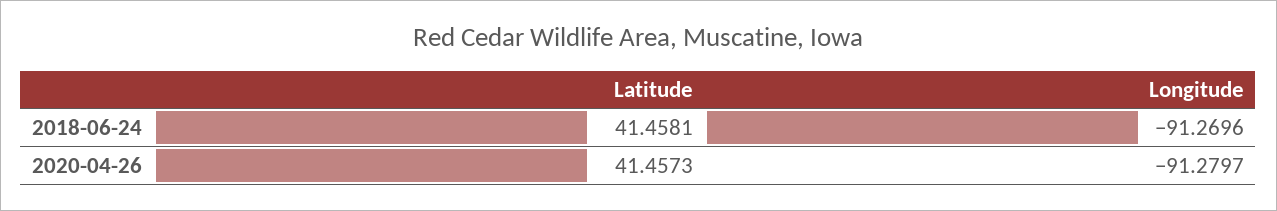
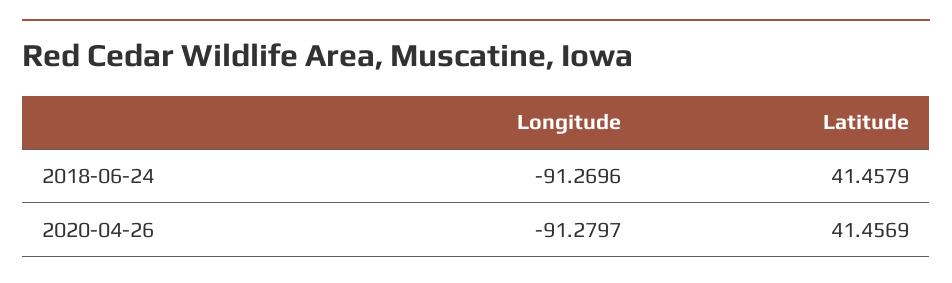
  {
    "Latitude": {
-     "2018-06-24": 41.4581,
+     "2018-06-24": 41.4579,
-     "2020-04-26": 41.4573
+     "2020-04-26": 41.4569
    },
    "Longitude": {
      "2018-06-24": -91.2696,
      "2020-04-26": -91.2797
    }
  }

